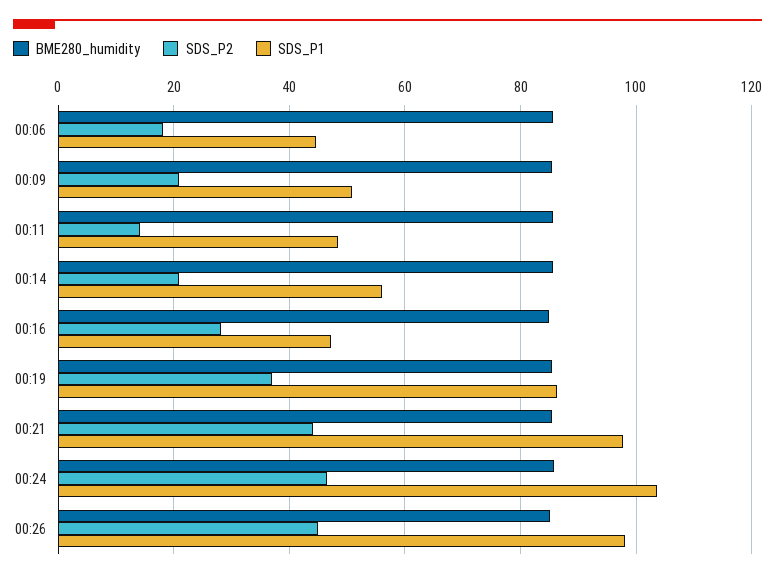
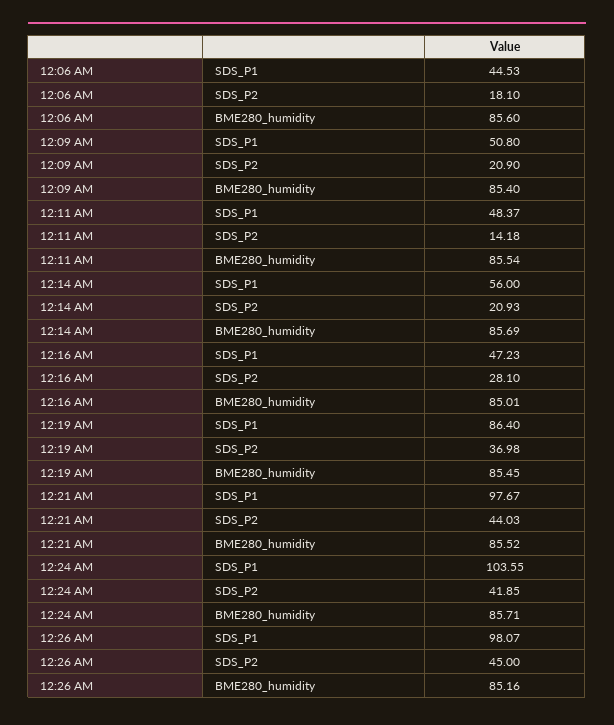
  {
    "BME280_humidity": {
      "00:06": 85.6,
      "00:09": 85.4,
      "00:11": 85.54,
      "00:14": 85.69,
      "00:16": 85.01,
      "00:19": 85.45,
      "00:21": 85.52,
      "00:24": 85.71,
      "00:26": 85.16
    },
    "SDS_P2": {
      "00:06": 18.1,
      "00:09": 20.9,
      "00:11": 14.18,
      "00:14": 20.93,
      "00:16": 28.1,
      "00:19": 36.98,
      "00:21": 44.03,
-     "00:24": 46,
+     "00:24": 41.85,
      "00:26": 45
    },
    "SDS_P1": {
      "00:06": 44.53,
      "00:09": 50.8,
      "00:11": 48.37,
      "00:14": 56,
      "00:16": 47.23,
      "00:19": 86.4,
      "00:21": 97.67,
      "00:24": 103.55,
      "00:26": 98.07
    }
  }

